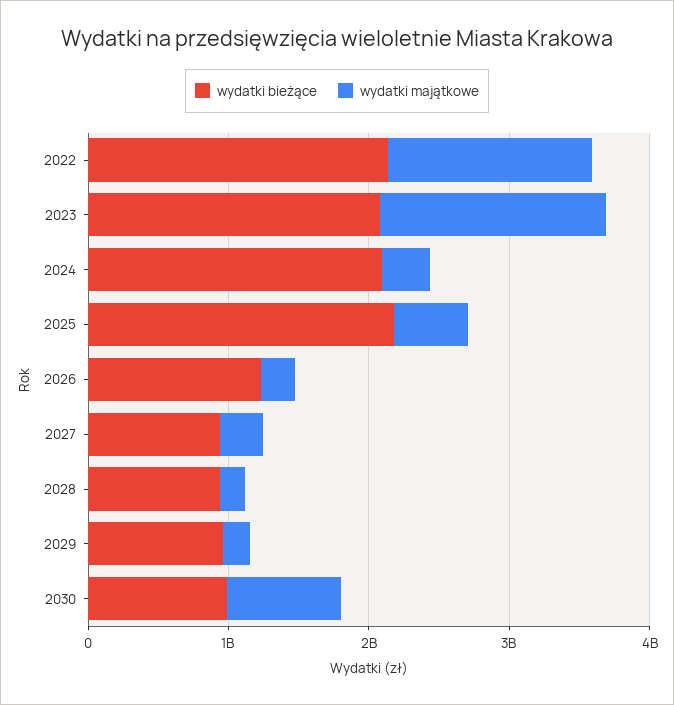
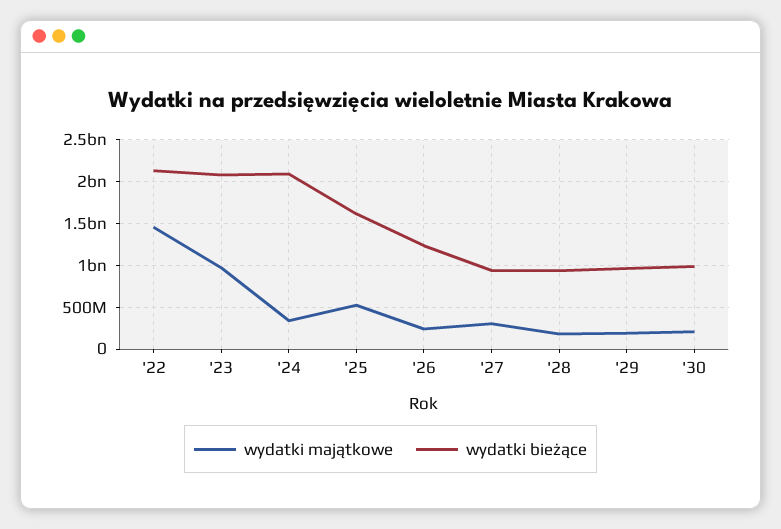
  {
    "wydatki bieżące": {
      "2022": 2100000000,
      "2023": 2100000000,
      "2024": 2100000000,
-     "2025": 2200000000,
+     "2025": 1600000000,
      "2026": 1200000000,
      "2027": 900000000,
      "2028": 900000000,
      "2029": 1000000000,
      "2030": 1000000000
    },
    "wydatki majątkowe": {
      "2022": 1500000000,
-     "2023": 1600000000,
+     "2023": 1000000000,
      "2024": 300000000,
      "2025": 500000000,
      "2026": 200000000,
      "2027": 300000000,
      "2028": 200000000,
      "2029": 200000000,
-     "2030": 800000000
+     "2030": 200000000
    }
  }

